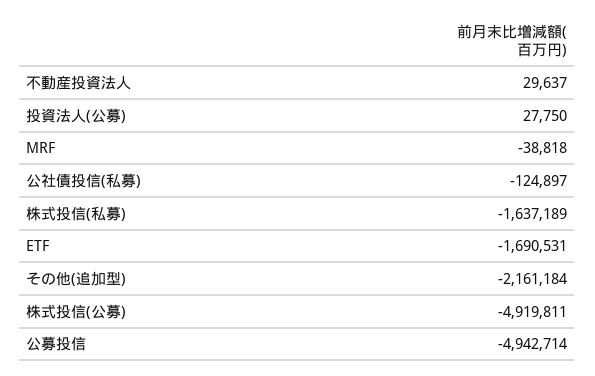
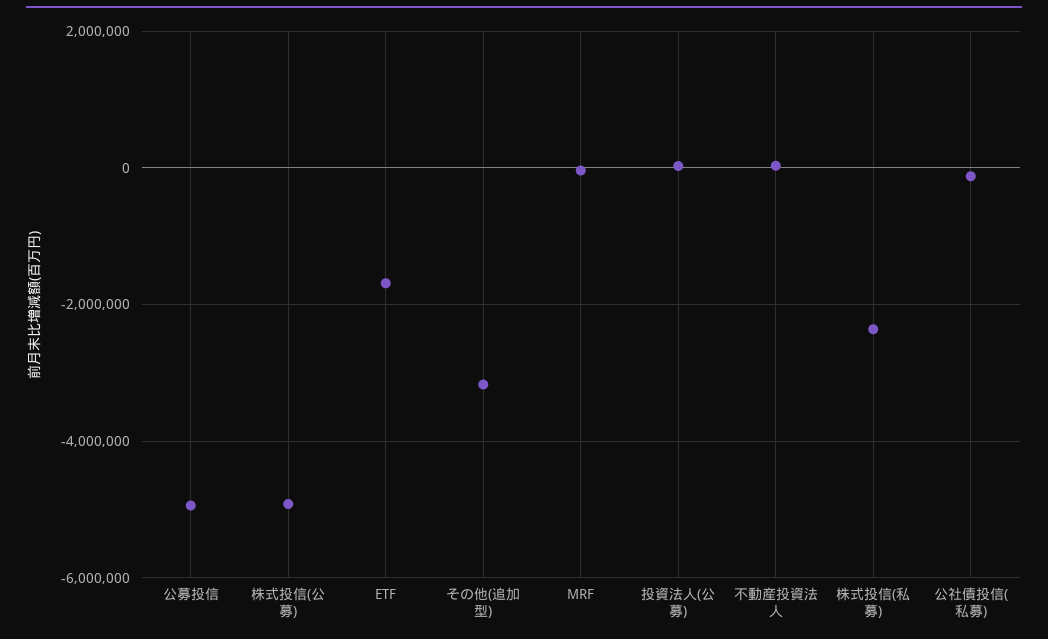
  {
    "不動産投資法人": 29637,
    "投資法人(公募)": 27750,
    "MRF": -38818,
    "公社債投信(私募)": -124897,
-   "株式投信(私募)": -1637189,
+   "株式投信(私募)": -2400000,
    "ETF": -1690531,
-   "その他(追加型)": -2161184,
+   "その他(追加型)": -3200000,
    "株式投信(公募)": -4919811,
    "公募投信": -4942714
  }

